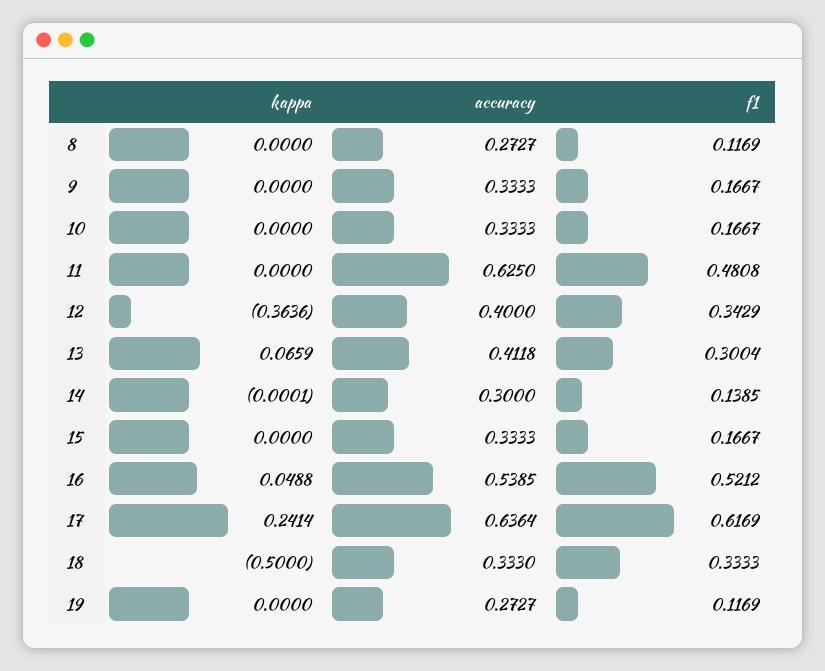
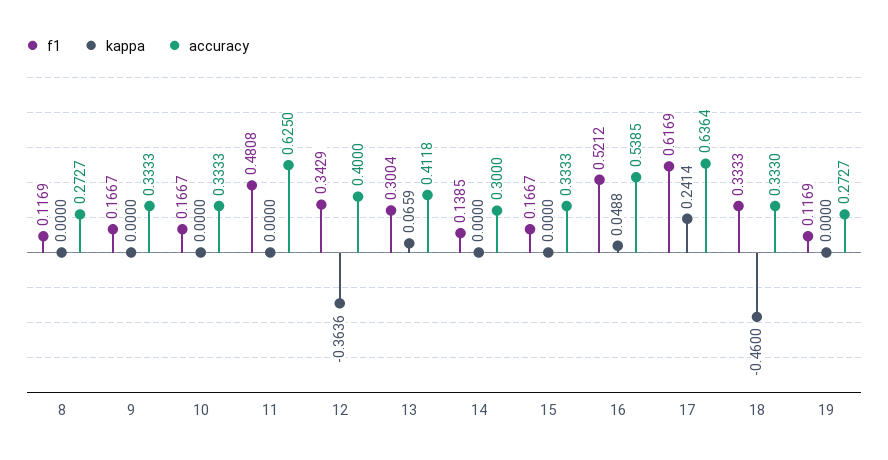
  {
    "kappa": {
      "8": 0,
      "9": 0,
      "10": 0,
      "11": 0,
      "12": -0.3636,
      "13": 0.0659,
-     "14": -0.0001,
+     "14": 0,
      "15": 0,
      "16": 0.0488,
      "17": 0.2414,
-     "18": -0.5,
+     "18": -0.46,
      "19": 0
    },
    "accuracy": {
      "8": 0.2727,
      "9": 0.3333,
      "10": 0.3333,
      "11": 0.625,
      "12": 0.4,
      "13": 0.4118,
      "14": 0.3,
      "15": 0.3333,
      "16": 0.5385,
      "17": 0.6364,
      "18": 0.333,
      "19": 0.2727
    },
    "f1": {
      "8": 0.1169,
      "9": 0.1667,
      "10": 0.1667,
      "11": 0.4808,
      "12": 0.3429,
      "13": 0.3004,
      "14": 0.1385,
      "15": 0.1667,
      "16": 0.5212,
      "17": 0.6169,
      "18": 0.3333,
      "19": 0.1169
    }
  }

